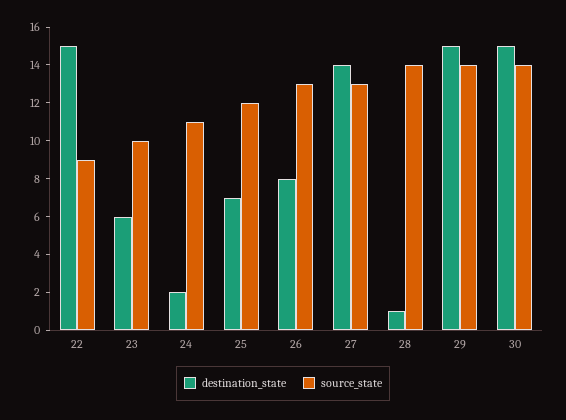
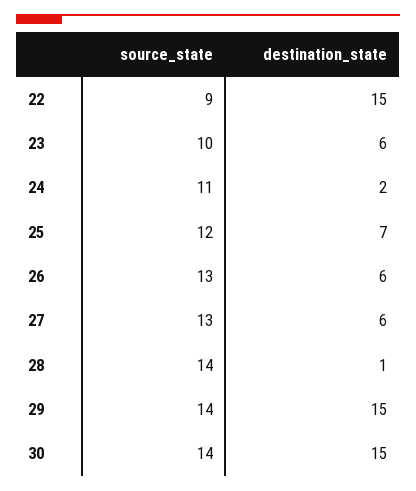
  {
    "destination_state": {
      "22": 15,
      "23": 6,
      "24": 2,
      "25": 7,
-     "26": 8,
+     "26": 6,
-     "27": 14,
+     "27": 6,
      "28": 1,
      "29": 15,
      "30": 15
    },
    "source_state": {
      "22": 9,
      "23": 10,
      "24": 11,
      "25": 12,
      "26": 13,
      "27": 13,
      "28": 14,
      "29": 14,
      "30": 14
    }
  }

